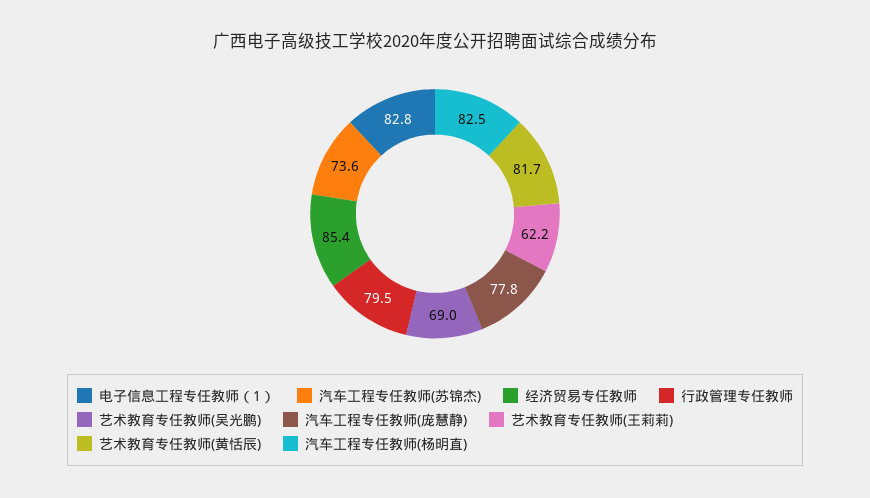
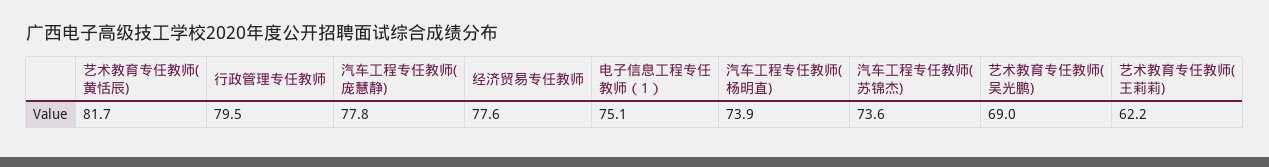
  {
-   "电子信息工程专任教师（1）": 82.8,
+   "电子信息工程专任教师（1）": 75.1,
    "汽车工程专任教师(苏锦杰)": 73.6,
-   "经济贸易专任教师": 85.4,
+   "经济贸易专任教师": 77.6,
    "行政管理专任教师": 79.5,
    "艺术教育专任教师(吴光鹏)": 69,
    "汽车工程专任教师(庞慧静)": 77.8,
    "艺术教育专任教师(王莉莉)": 62.2,
    "艺术教育专任教师(黄恬辰)": 81.7,
-   "汽车工程专任教师(杨明直)": 82.5
+   "汽车工程专任教师(杨明直)": 73.9
  }

